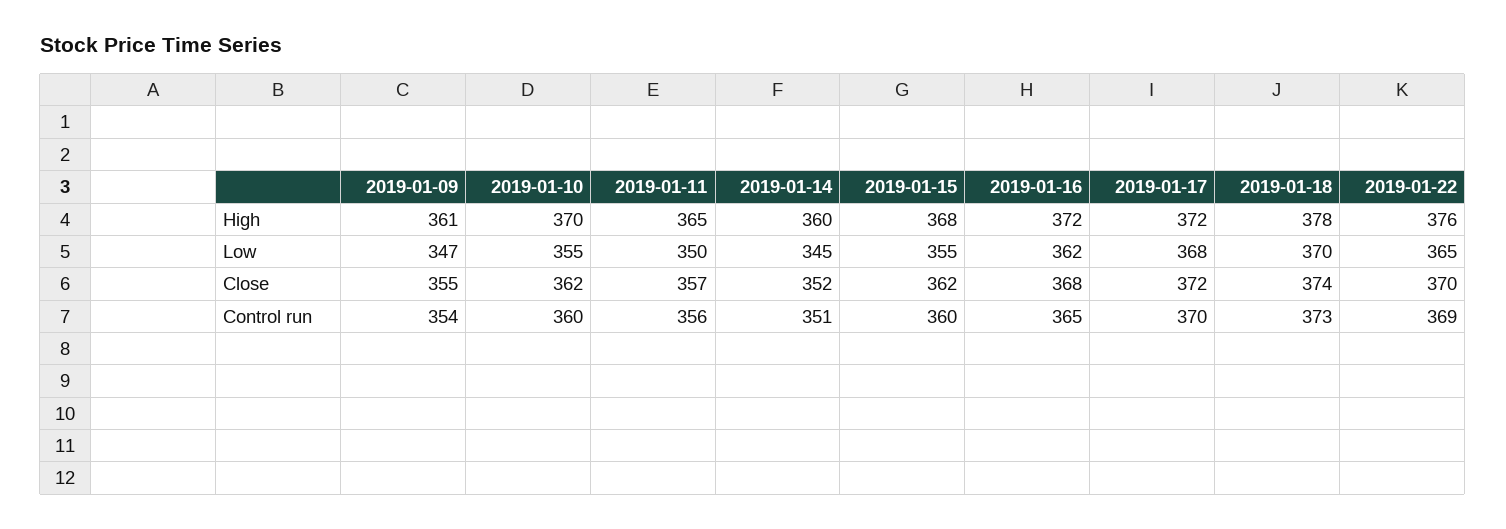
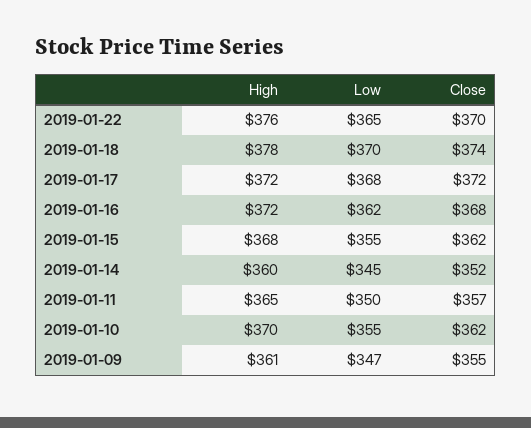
  {
    "2019-01-09": {
      "High": 361,
      "Low": 347,
-     "Close": 355,
+     "Close": 355
-     "Control run": 354
    },
    "2019-01-10": {
      "High": 370,
      "Low": 355,
-     "Close": 362,
+     "Close": 362
-     "Control run": 360
    },
    "2019-01-11": {
      "High": 365,
      "Low": 350,
-     "Close": 357,
+     "Close": 357
-     "Control run": 356
    },
    "2019-01-14": {
      "High": 360,
      "Low": 345,
-     "Close": 352,
+     "Close": 352
-     "Control run": 351
    },
    "2019-01-15": {
      "High": 368,
      "Low": 355,
-     "Close": 362,
+     "Close": 362
-     "Control run": 360
    },
    "2019-01-16": {
      "High": 372,
      "Low": 362,
-     "Close": 368,
+     "Close": 368
-     "Control run": 365
    },
    "2019-01-17": {
      "High": 372,
      "Low": 368,
-     "Close": 372,
+     "Close": 372
-     "Control run": 370
    },
    "2019-01-18": {
      "High": 378,
      "Low": 370,
-     "Close": 374,
+     "Close": 374
-     "Control run": 373
    },
    "2019-01-22": {
      "High": 376,
      "Low": 365,
-     "Close": 370,
+     "Close": 370
-     "Control run": 369
    }
  }

